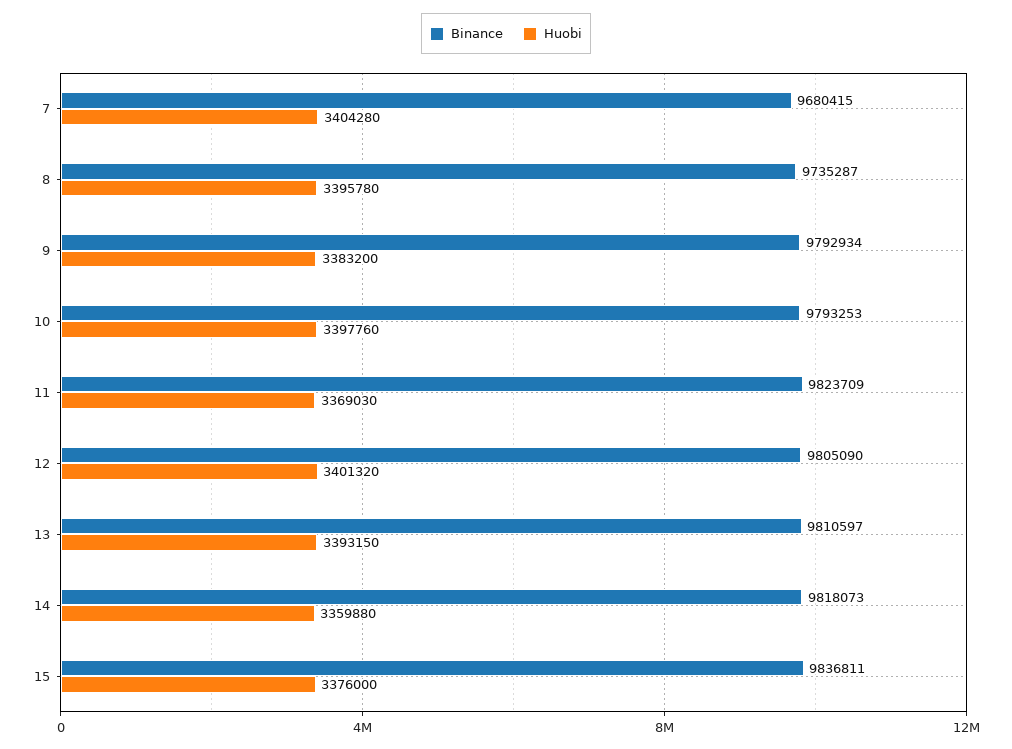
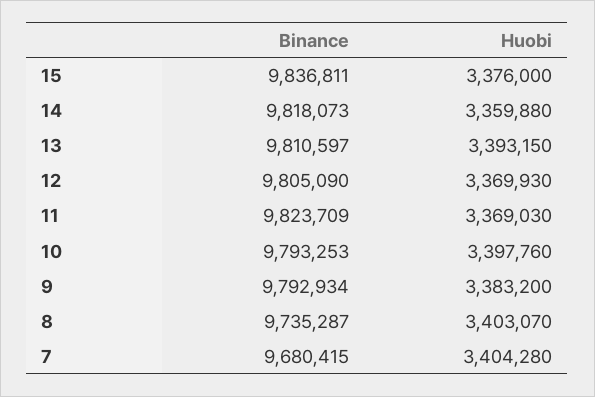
  {
    "Binance": {
      "7": 9680415,
      "8": 9735287,
      "9": 9792934,
      "10": 9793253,
      "11": 9823709,
      "12": 9805090,
      "13": 9810597,
      "14": 9818073,
      "15": 9836811
    },
    "Huobi": {
      "7": 3404280,
-     "8": 3395780,
+     "8": 3403070,
      "9": 3383200,
      "10": 3397760,
      "11": 3369030,
-     "12": 3401320,
+     "12": 3369930,
      "13": 3393150,
      "14": 3359880,
      "15": 3376000
    }
  }

